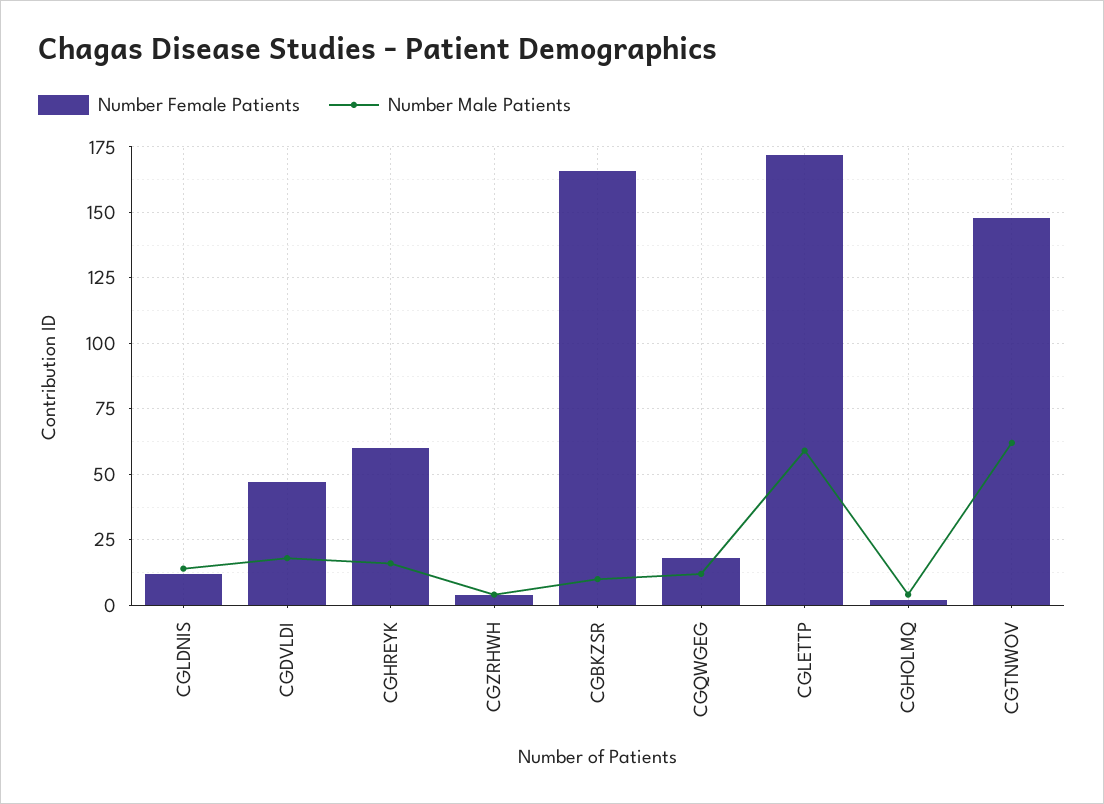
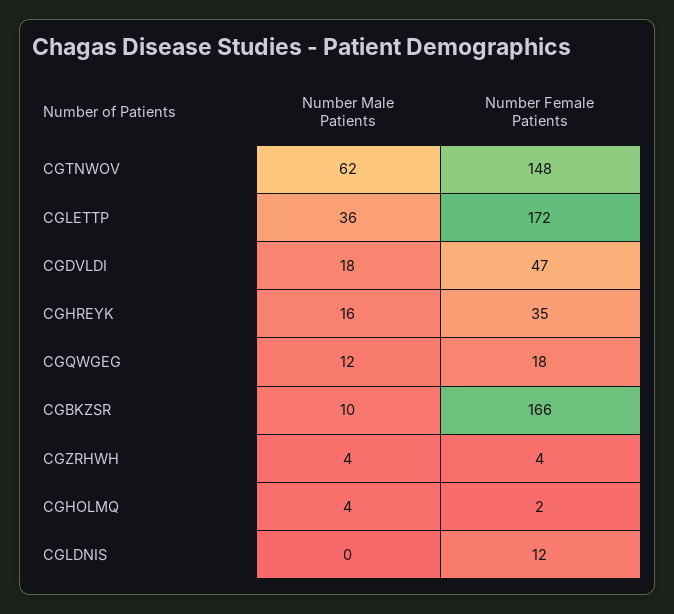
  {
    "Number Female Patients": {
      "CGLDNIS": 12,
      "CGDVLDI": 47,
-     "CGHREYK": 60,
+     "CGHREYK": 35,
      "CGZRHWH": 4,
      "CGBKZSR": 166,
      "CGQWGEG": 18,
      "CGLETTP": 172,
      "CGHOLMQ": 2,
      "CGTNWOV": 148
    },
    "Number Male Patients": {
-     "CGLDNIS": 15,
+     "CGLDNIS": 0,
      "CGDVLDI": 18,
      "CGHREYK": 16,
      "CGZRHWH": 4,
      "CGBKZSR": 10,
      "CGQWGEG": 12,
-     "CGLETTP": 60,
+     "CGLETTP": 36,
      "CGHOLMQ": 4,
      "CGTNWOV": 62
    }
  }

